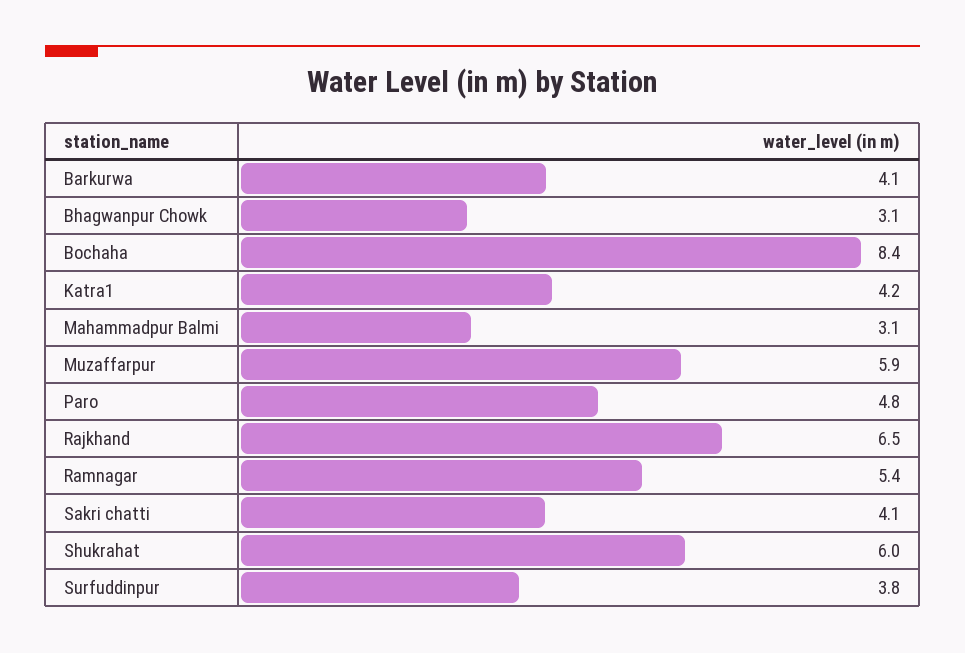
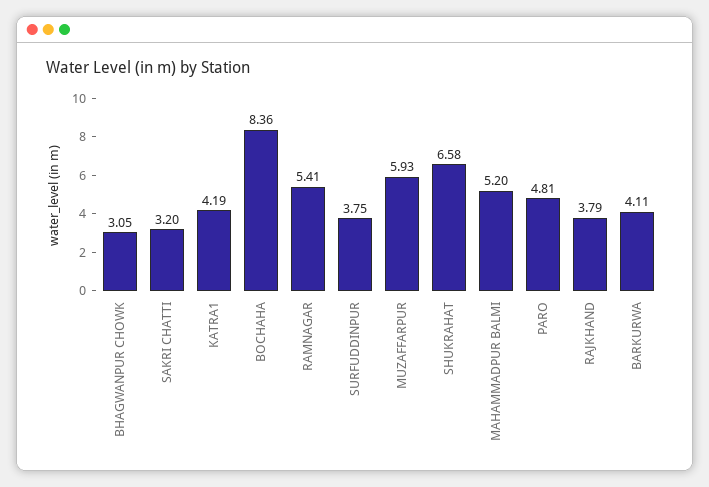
  {
    "Barkurwa": 4.11,
    "Bhagwanpur Chowk": 3.05,
    "Bochaha": 8.36,
    "Katra1": 4.19,
-   "Mahammadpur Balmi": 3.1,
+   "Mahammadpur Balmi": 5.2,
    "Muzaffarpur": 5.93,
    "Paro": 4.81,
-   "Rajkhand": 6.5,
+   "Rajkhand": 3.79,
    "Ramnagar": 5.41,
-   "Sakri chatti": 4.1,
+   "Sakri chatti": 3.2,
-   "Shukrahat": 6,
+   "Shukrahat": 6.58,
    "Surfuddinpur": 3.75
  }

